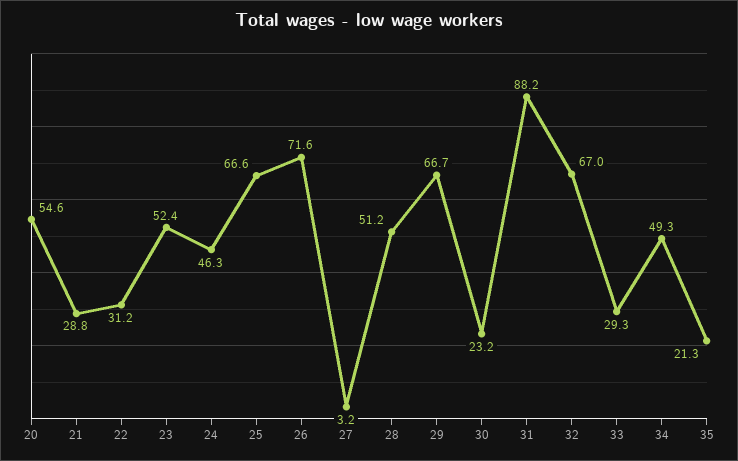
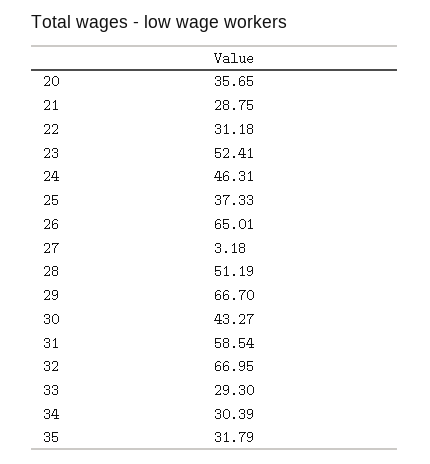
  {
-   "20": 54.6,
+   "20": 35.65,
    "21": 28.75,
    "22": 31.18,
    "23": 52.41,
    "24": 46.31,
-   "25": 66.6,
+   "25": 37.33,
-   "26": 71.6,
+   "26": 65.01,
    "27": 3.18,
    "28": 51.19,
    "29": 66.7,
-   "30": 23.2,
+   "30": 43.27,
-   "31": 88.2,
+   "31": 58.54,
    "32": 66.95,
    "33": 29.3,
-   "34": 49.3,
+   "34": 30.39,
-   "35": 21.3
+   "35": 31.79
  }

